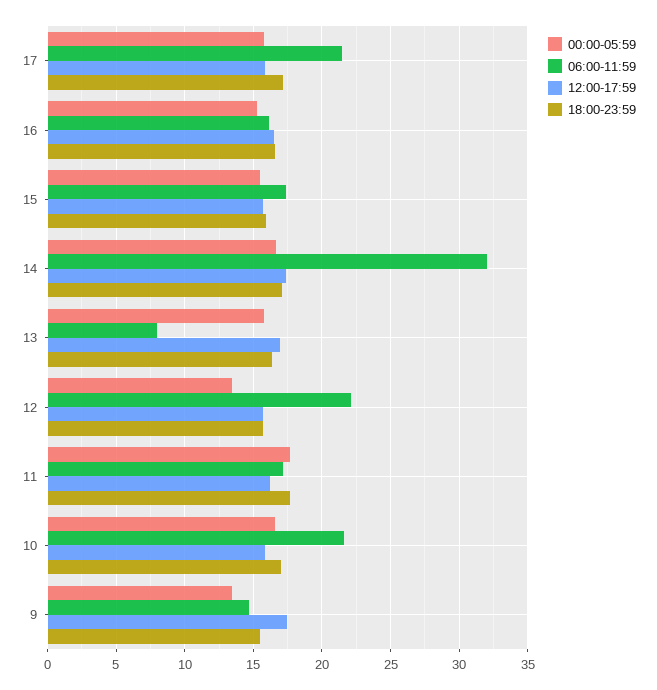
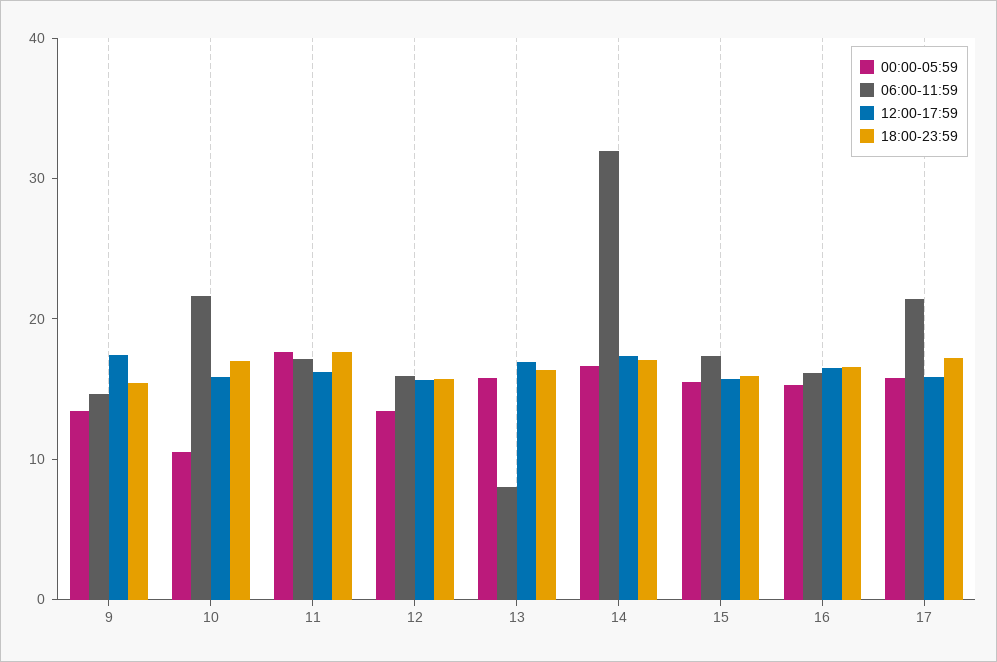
  {
    "00:00-05:59": {
      "17": 16,
      "16": 15.5,
      "15": 15.5,
      "14": 16.5,
      "13": 16,
      "12": 13.5,
      "11": 17.5,
-     "10": 16.5,
+     "10": 10,
      "9": 13.5
    },
    "06:00-11:59": {
      "17": 21.5,
      "16": 16,
      "15": 17.5,
      "14": 32,
      "13": 8,
-     "12": 22,
+     "12": 16,
      "11": 17,
      "10": 21.5,
      "9": 14.5
    },
    "12:00-17:59": {
      "17": 16,
      "16": 16.5,
      "15": 15.5,
      "14": 17.5,
      "13": 17,
      "12": 15.5,
      "11": 16,
      "10": 16,
      "9": 17.5
    },
    "18:00-23:59": {
      "17": 17,
      "16": 16.5,
      "15": 16,
      "14": 17,
      "13": 16.5,
      "12": 15.5,
      "11": 17.5,
      "10": 17,
      "9": 15.5
    }
  }

